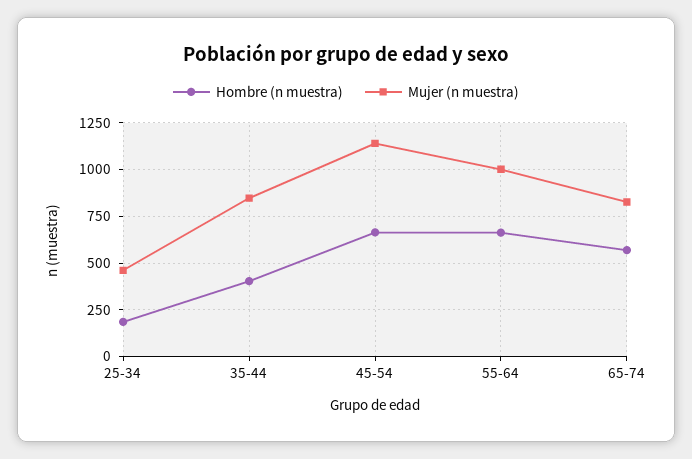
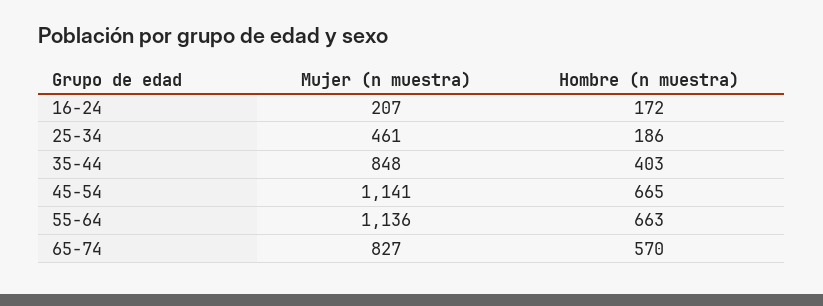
  {
    "Hombre (n muestra)": {
      "25-34": 186,
      "35-44": 403,
      "45-54": 665,
      "55-64": 663,
-     "65-74": 570
+     "65-74": 570,
+     "16-24": 172
    },
    "Mujer (n muestra)": {
      "25-34": 461,
      "35-44": 848,
      "45-54": 1141,
-     "55-64": 1000,
+     "55-64": 1136,
-     "65-74": 827
+     "65-74": 827,
+     "16-24": 207
    }
  }

